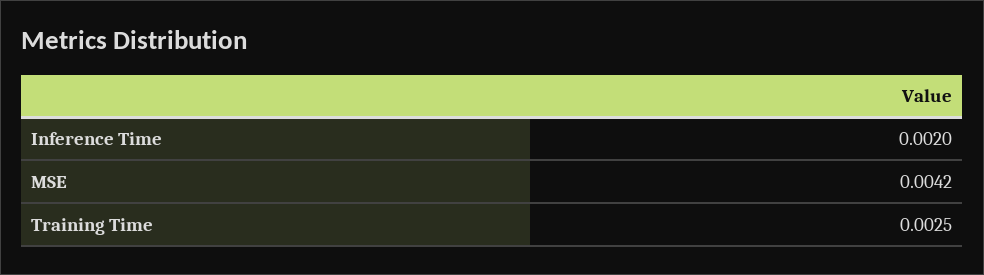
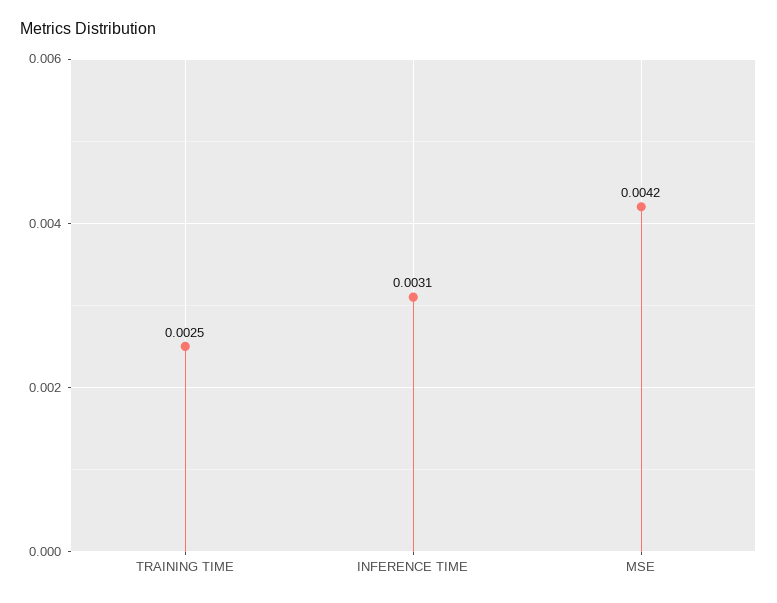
  {
-   "Inference Time": 0.002,
+   "Inference Time": 0.0031,
    "MSE": 0.0042,
    "Training Time": 0.0025
  }

